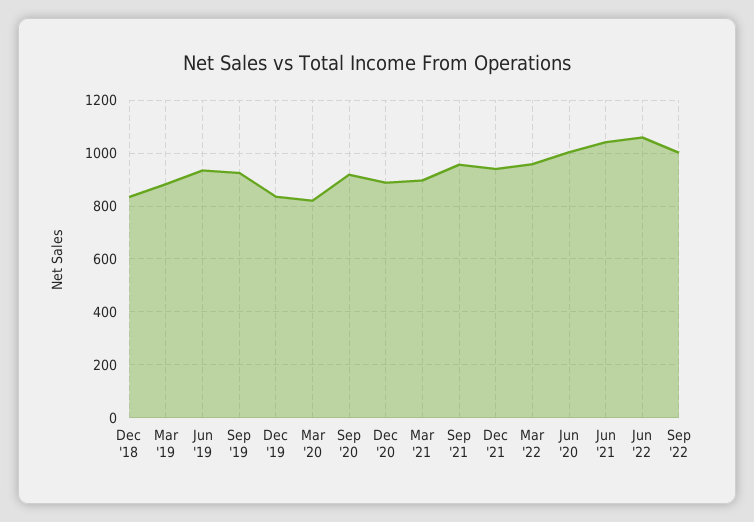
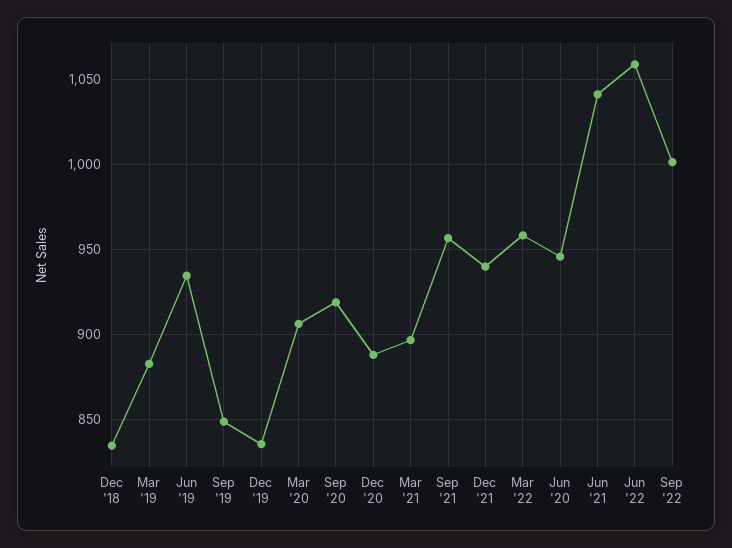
  {
    "Dec '18": 835,
    "Mar '19": 885,
    "Jun '19": 935,
-   "Sep '19": 925,
+   "Sep '19": 850,
    "Dec '19": 835,
-   "Mar '20": 825,
+   "Mar '20": 905,
    "Sep '20": 920,
    "Dec '20": 890,
    "Mar '21": 895,
    "Sep '21": 955,
    "Dec '21": 940,
    "Mar '22": 960,
-   "Jun '20": 1000,
+   "Jun '20": 945,
    "Jun '21": 1040,
    "Jun '22": 1060,
    "Sep '22": 1000
  }

